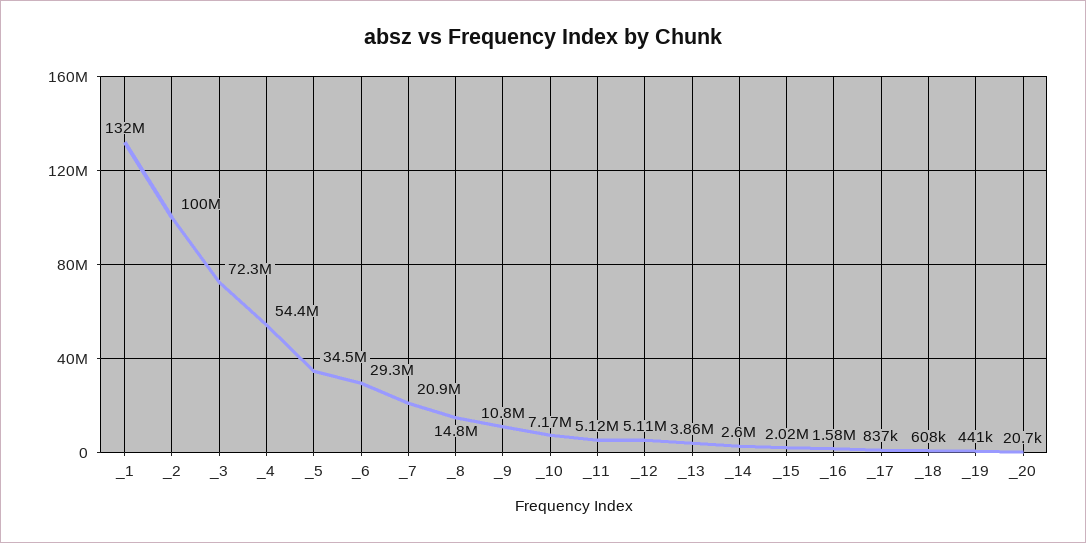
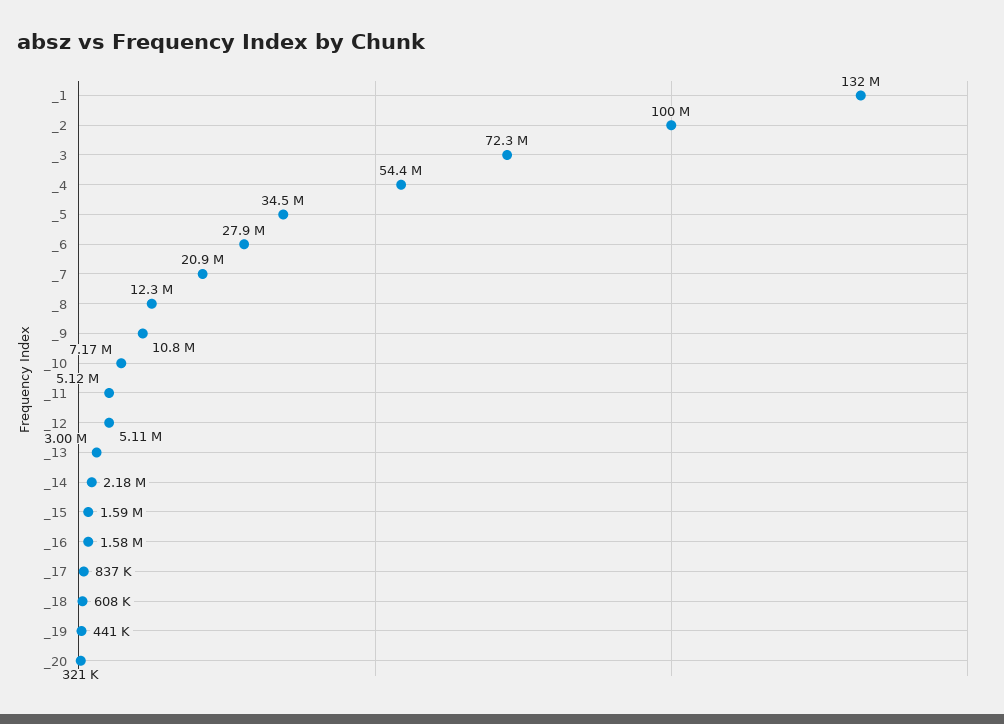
  {
    "_1": 132000000,
    "_2": 100000000,
    "_3": 72300000,
    "_4": 54400000,
    "_5": 34500000,
-   "_6": 29300000,
+   "_6": 27900000,
    "_7": 20900000,
-   "_8": 14800000,
+   "_8": 12300000,
    "_9": 10800000,
    "_10": 7170000,
    "_11": 5120000,
    "_12": 5110000,
-   "_13": 3860000,
+   "_13": 3000000,
-   "_14": 2600000,
+   "_14": 2180000,
-   "_15": 2020000,
+   "_15": 1590000,
    "_16": 1580000,
    "_17": 837000,
    "_18": 608000,
    "_19": 441000,
-   "_20": 20700
+   "_20": 321000
  }

